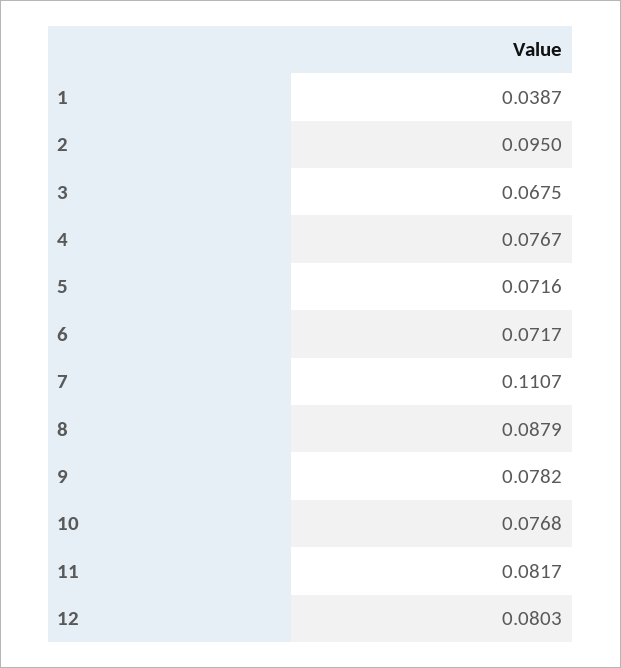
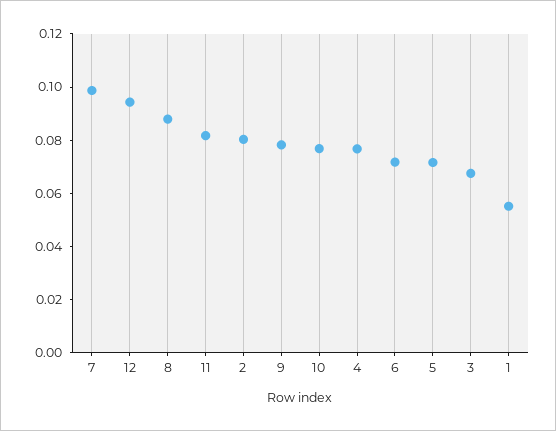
  {
-   "1": 0.0387,
+   "1": 0.055,
-   "2": 0.095,
+   "2": 0.08,
    "3": 0.0675,
    "4": 0.0767,
    "5": 0.0716,
    "6": 0.0717,
-   "7": 0.1107,
+   "7": 0.1,
    "8": 0.0879,
    "9": 0.0782,
    "10": 0.0768,
    "11": 0.0817,
-   "12": 0.0803
+   "12": 0.095
  }

